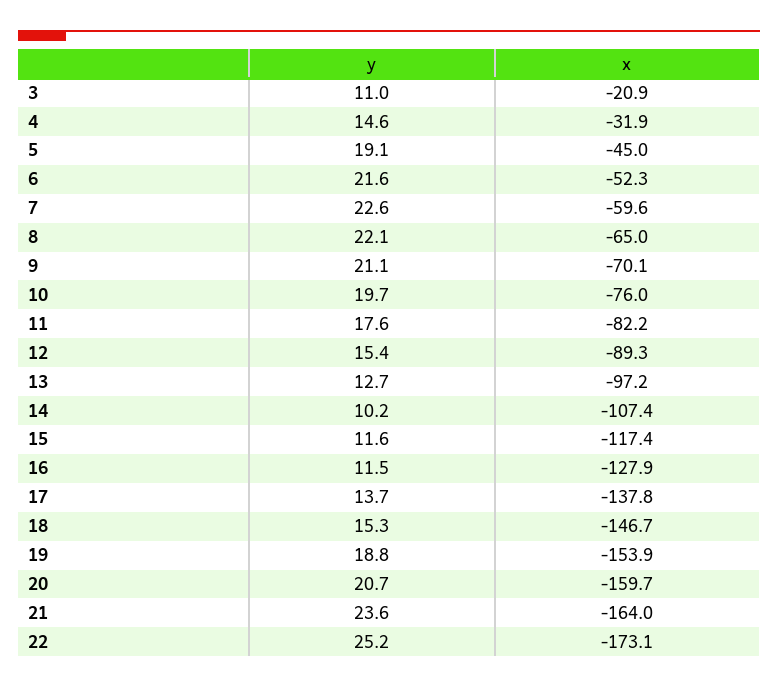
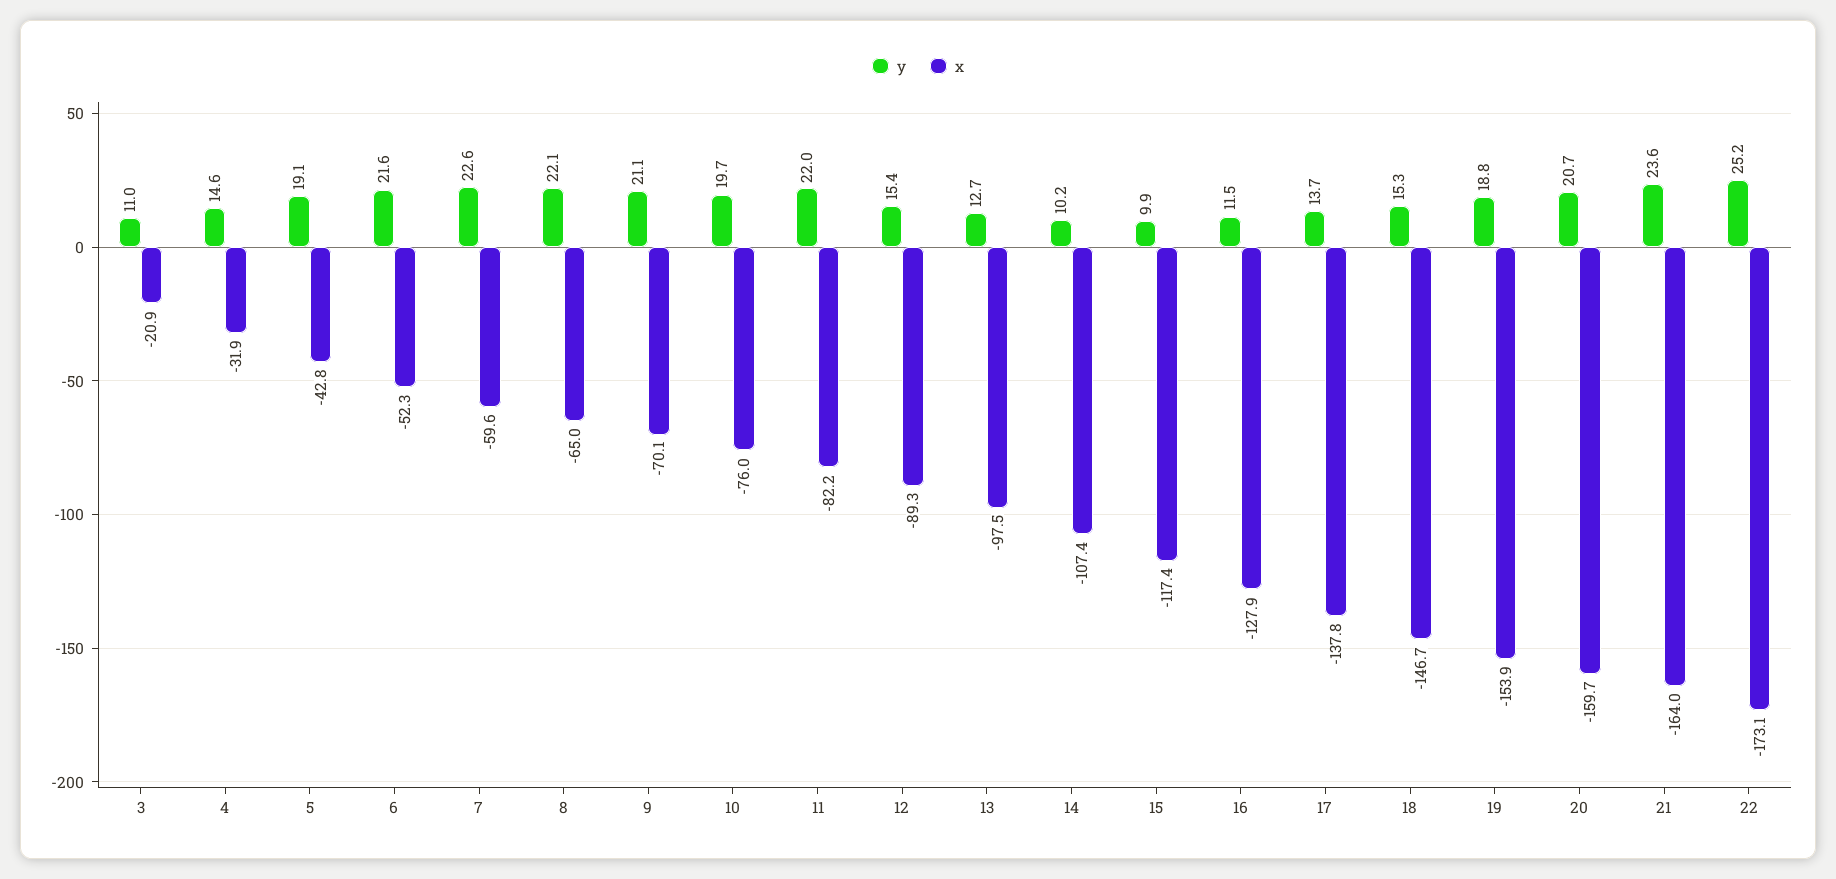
  {
    "y": {
      "3": 11,
      "4": 14.6,
      "5": 19.1,
      "6": 21.6,
      "7": 22.6,
      "8": 22.1,
      "9": 21.1,
      "10": 19.7,
-     "11": 17.6,
+     "11": 22,
      "12": 15.4,
      "13": 12.7,
      "14": 10.2,
-     "15": 11.6,
+     "15": 9.9,
      "16": 11.5,
      "17": 13.7,
      "18": 15.3,
      "19": 18.8,
      "20": 20.7,
      "21": 23.6,
      "22": 25.2
    },
    "x": {
      "3": -20.9,
      "4": -31.9,
-     "5": -45,
+     "5": -42.8,
      "6": -52.3,
      "7": -59.6,
      "8": -65,
      "9": -70.1,
      "10": -76,
      "11": -82.2,
      "12": -89.3,
-     "13": -97.2,
+     "13": -97.5,
      "14": -107.4,
      "15": -117.4,
      "16": -127.9,
      "17": -137.8,
      "18": -146.7,
      "19": -153.9,
      "20": -159.7,
      "21": -164,
      "22": -173.1
    }
  }

